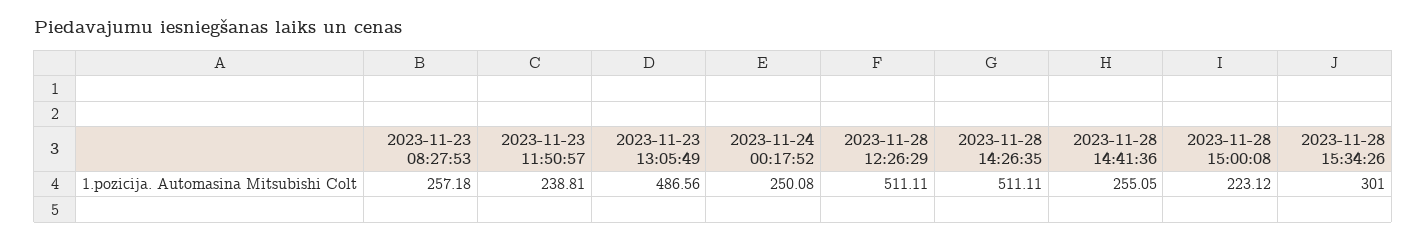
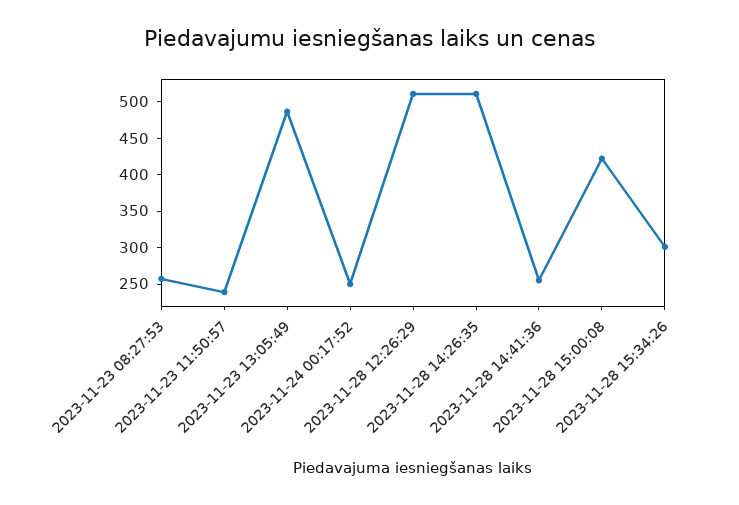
  {
    "2023-11-23 08:27:53": 257.18,
    "2023-11-23 11:50:57": 238.81,
    "2023-11-23 13:05:49": 486.56,
    "2023-11-24 00:17:52": 250.08,
    "2023-11-28 12:26:29": 511.11,
    "2023-11-28 14:26:35": 511.11,
    "2023-11-28 14:41:36": 255.05,
-   "2023-11-28 15:00:08": 223.12,
+   "2023-11-28 15:00:08": 425,
    "2023-11-28 15:34:26": 301
  }

